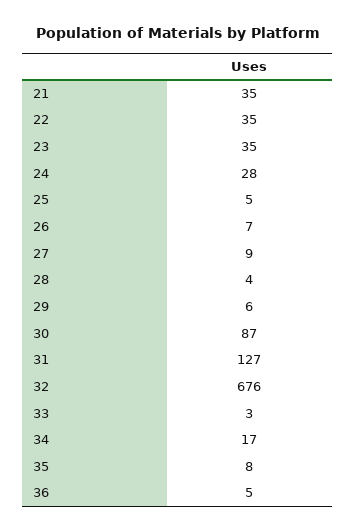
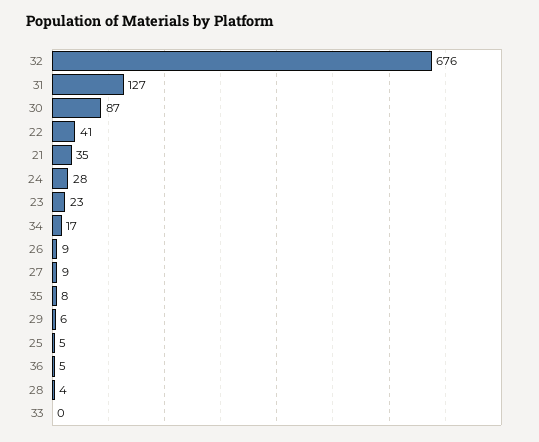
  {
    "21": 35,
-   "22": 35,
+   "22": 41,
-   "23": 35,
+   "23": 23,
    "24": 28,
    "25": 5,
-   "26": 7,
+   "26": 9,
    "27": 9,
    "28": 4,
    "29": 6,
    "30": 87,
    "31": 127,
    "32": 676,
-   "33": 3,
+   "33": 0,
    "34": 17,
    "35": 8,
    "36": 5
  }

